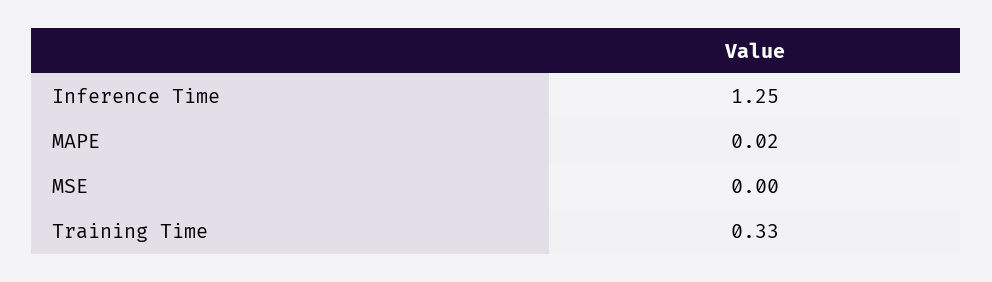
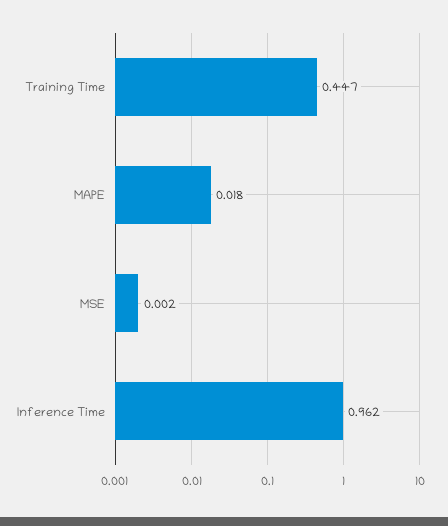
  {
-   "Inference Time": 1.25,
+   "Inference Time": 0.962,
    "MAPE": 0.018,
    "MSE": 0.002,
-   "Training Time": 0.33
+   "Training Time": 0.447
  }

